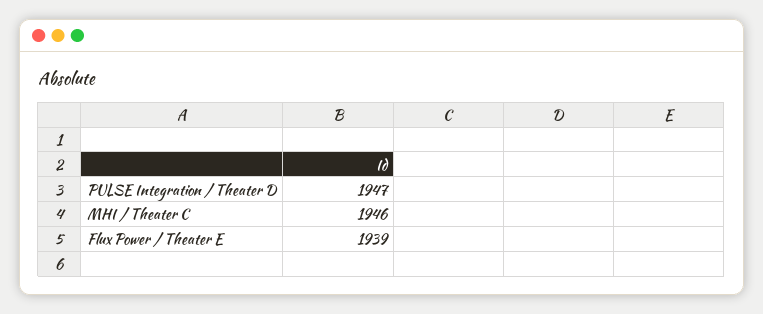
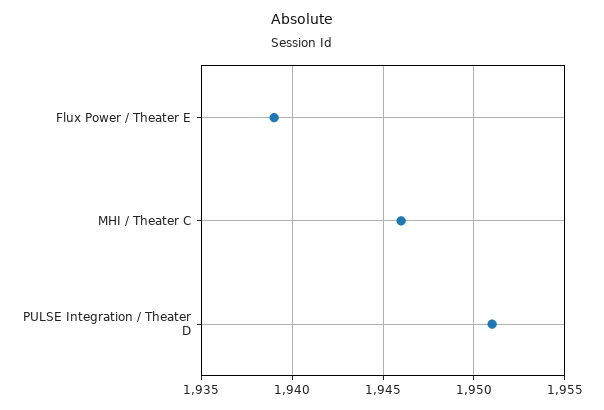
  {
-   "PULSE Integration / Theater D": 1947,
+   "PULSE Integration / Theater D": 1951,
    "MHI / Theater C": 1946,
    "Flux Power / Theater E": 1939
  }

